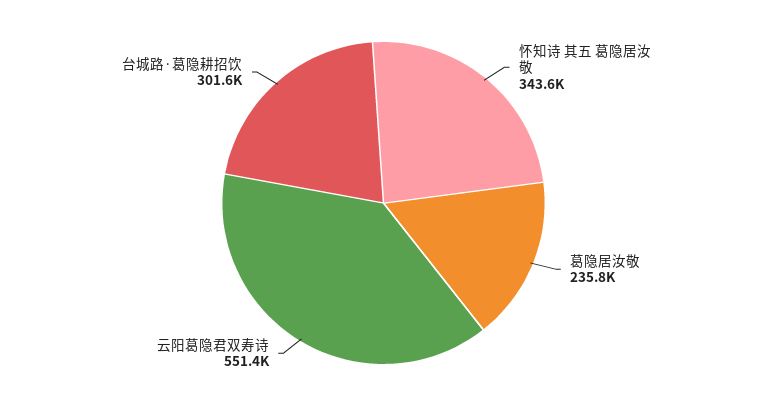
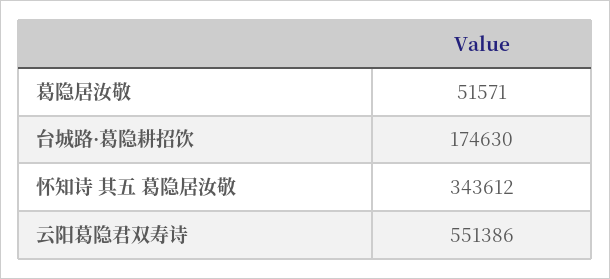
  {
    "怀知诗 其五 葛隐居汝敬": 343612,
-   "葛隐居汝敬": 235800,
+   "葛隐居汝敬": 51571,
    "云阳葛隐君双寿诗": 551386,
-   "台城路·葛隐耕招饮": 301600
+   "台城路·葛隐耕招饮": 174630
  }

